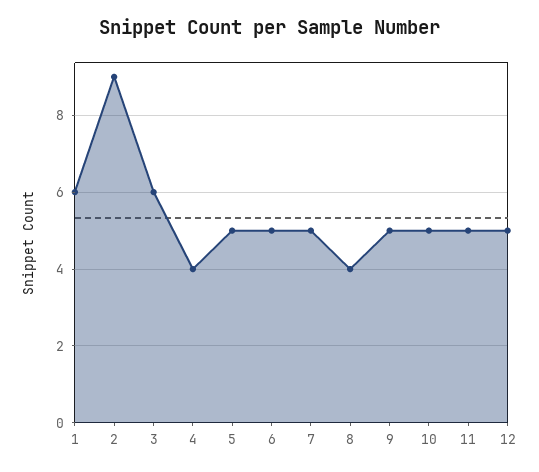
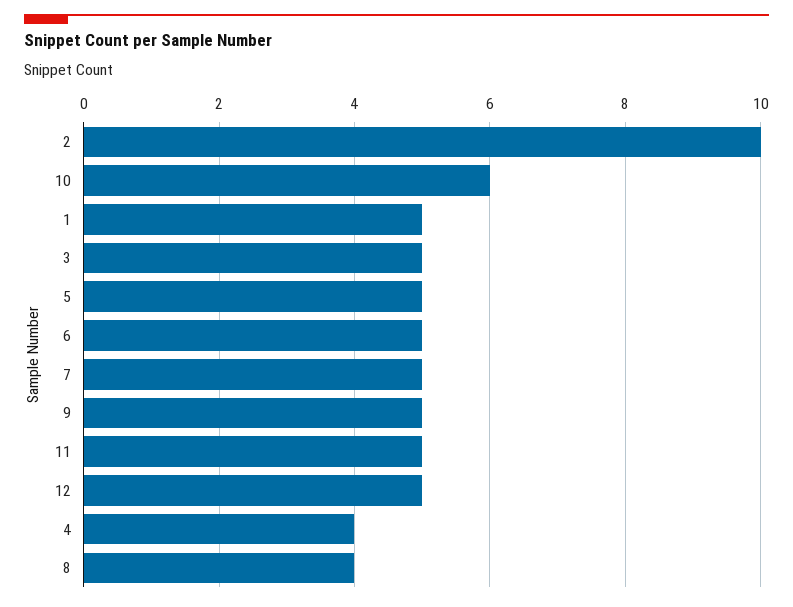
  {
-   "1": 6,
+   "1": 5,
-   "2": 9,
+   "2": 10,
-   "3": 6,
+   "3": 5,
    "4": 4,
    "5": 5,
    "6": 5,
    "7": 5,
    "8": 4,
    "9": 5,
-   "10": 5,
+   "10": 6,
    "11": 5,
    "12": 5
  }

